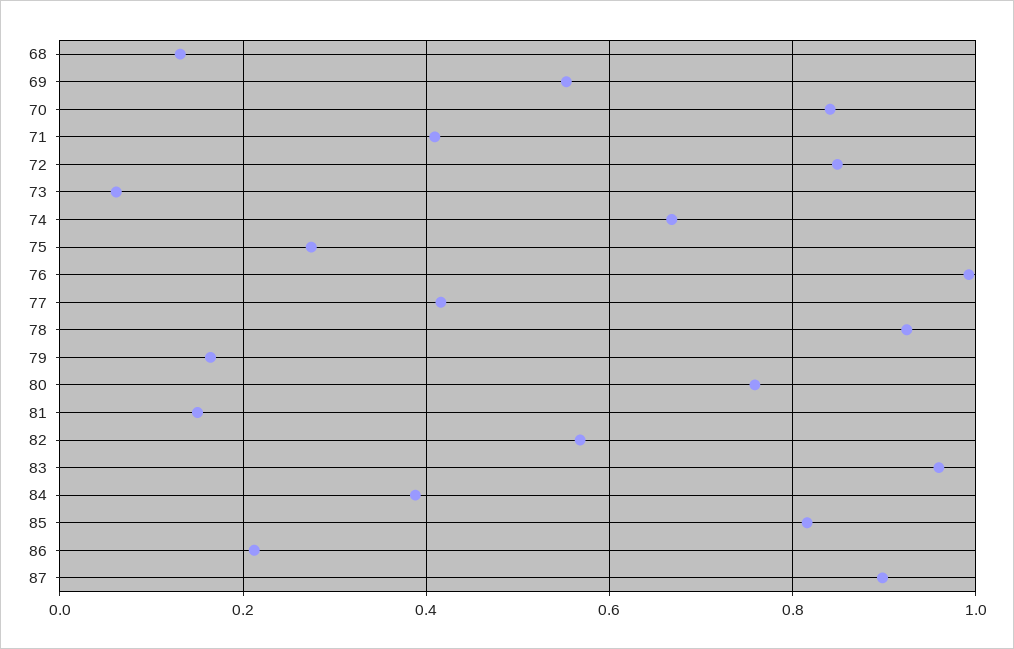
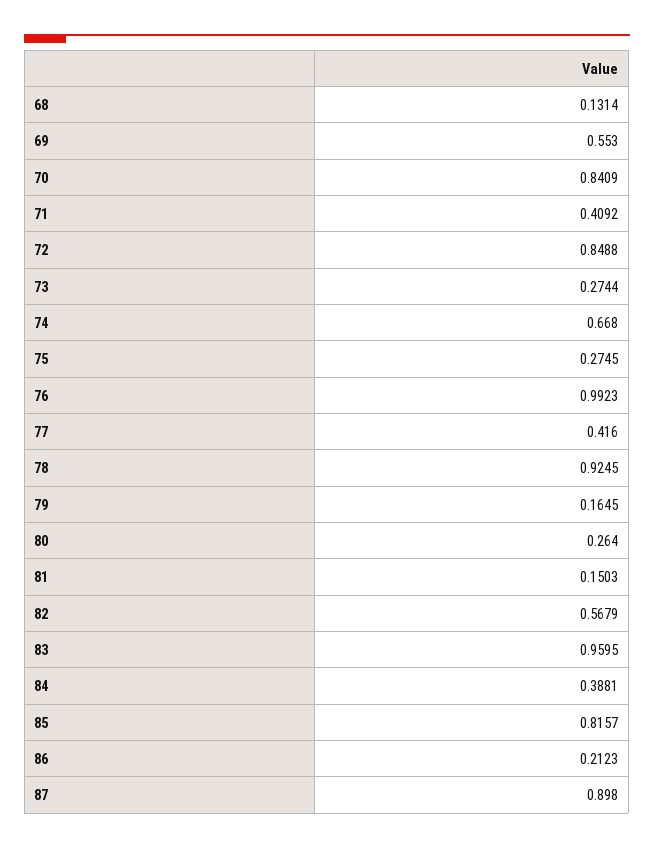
  {
    "68": 0.1314,
    "69": 0.553,
    "70": 0.8409,
    "71": 0.4092,
    "72": 0.8488,
-   "73": 0.06,
+   "73": 0.2744,
    "74": 0.668,
    "75": 0.2745,
    "76": 0.9923,
    "77": 0.416,
    "78": 0.9245,
    "79": 0.1645,
-   "80": 0.76,
+   "80": 0.264,
    "81": 0.1503,
    "82": 0.5679,
    "83": 0.9595,
    "84": 0.3881,
    "85": 0.8157,
    "86": 0.2123,
    "87": 0.898
  }

